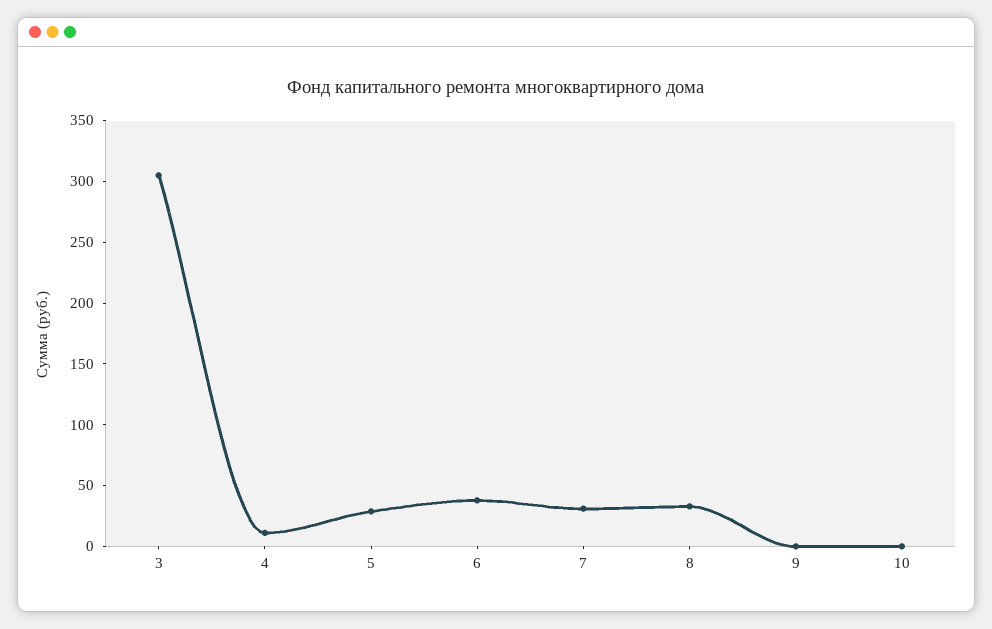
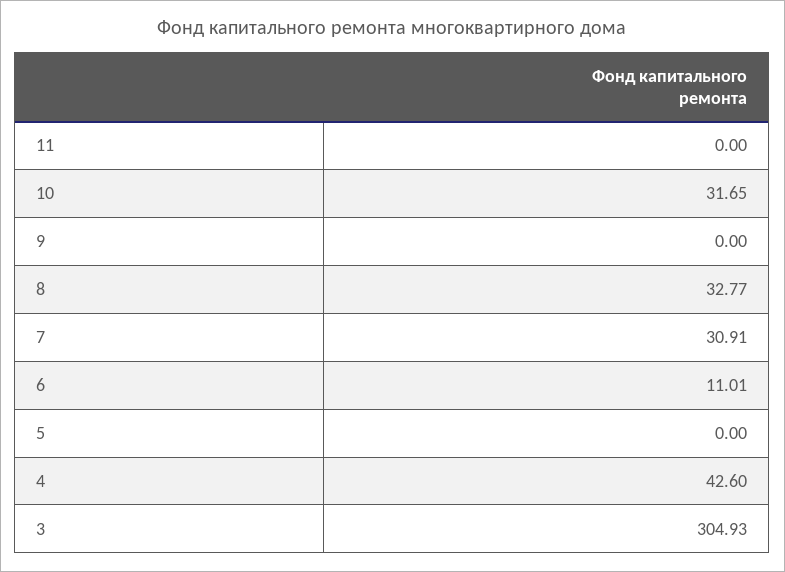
  {
    "3": 304.93,
-   "4": 10,
+   "4": 42.6,
-   "5": 30,
+   "5": 0,
-   "6": 40,
+   "6": 11.01,
    "7": 30.91,
    "8": 32.77,
    "9": 0,
-   "10": 0
+   "10": 31.65,
+   "11": 0
  }

